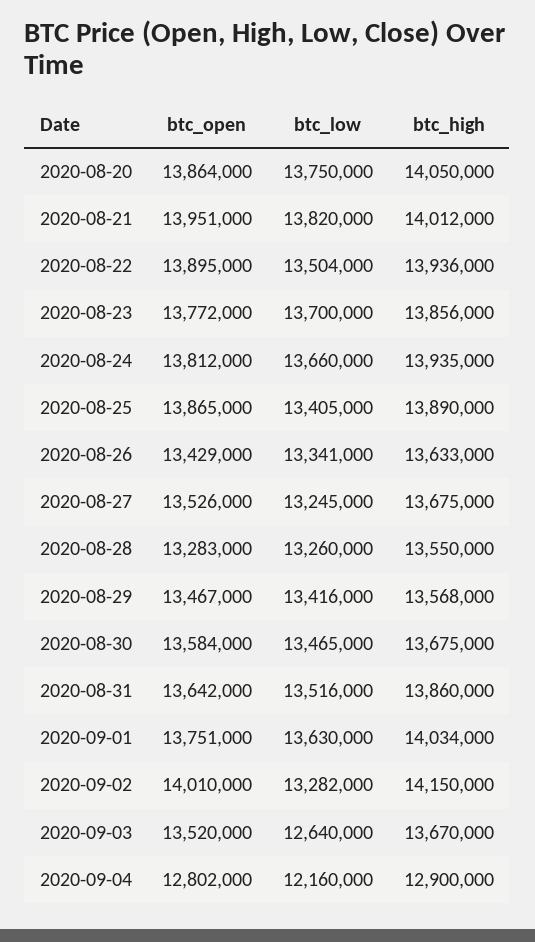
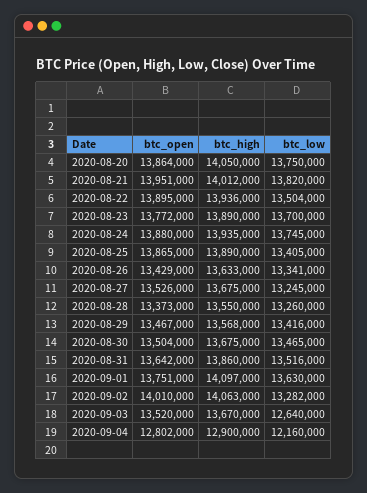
  {
    "btc_open": {
      "2020-08-20": 13864000,
      "2020-08-21": 13951000,
      "2020-08-22": 13895000,
      "2020-08-23": 13772000,
-     "2020-08-24": 13812000,
+     "2020-08-24": 13880000,
      "2020-08-25": 13865000,
      "2020-08-26": 13429000,
      "2020-08-27": 13526000,
-     "2020-08-28": 13283000,
+     "2020-08-28": 13373000,
      "2020-08-29": 13467000,
-     "2020-08-30": 13584000,
+     "2020-08-30": 13504000,
      "2020-08-31": 13642000,
      "2020-09-01": 13751000,
      "2020-09-02": 14010000,
      "2020-09-03": 13520000,
      "2020-09-04": 12802000
    },
    "btc_low": {
      "2020-08-20": 13750000,
      "2020-08-21": 13820000,
      "2020-08-22": 13504000,
      "2020-08-23": 13700000,
-     "2020-08-24": 13660000,
+     "2020-08-24": 13745000,
      "2020-08-25": 13405000,
      "2020-08-26": 13341000,
      "2020-08-27": 13245000,
      "2020-08-28": 13260000,
      "2020-08-29": 13416000,
      "2020-08-30": 13465000,
      "2020-08-31": 13516000,
      "2020-09-01": 13630000,
      "2020-09-02": 13282000,
      "2020-09-03": 12640000,
      "2020-09-04": 12160000
    },
    "btc_high": {
      "2020-08-20": 14050000,
      "2020-08-21": 14012000,
      "2020-08-22": 13936000,
-     "2020-08-23": 13856000,
+     "2020-08-23": 13890000,
      "2020-08-24": 13935000,
      "2020-08-25": 13890000,
      "2020-08-26": 13633000,
      "2020-08-27": 13675000,
      "2020-08-28": 13550000,
      "2020-08-29": 13568000,
      "2020-08-30": 13675000,
      "2020-08-31": 13860000,
-     "2020-09-01": 14034000,
+     "2020-09-01": 14097000,
-     "2020-09-02": 14150000,
+     "2020-09-02": 14063000,
      "2020-09-03": 13670000,
      "2020-09-04": 12900000
    }
  }

